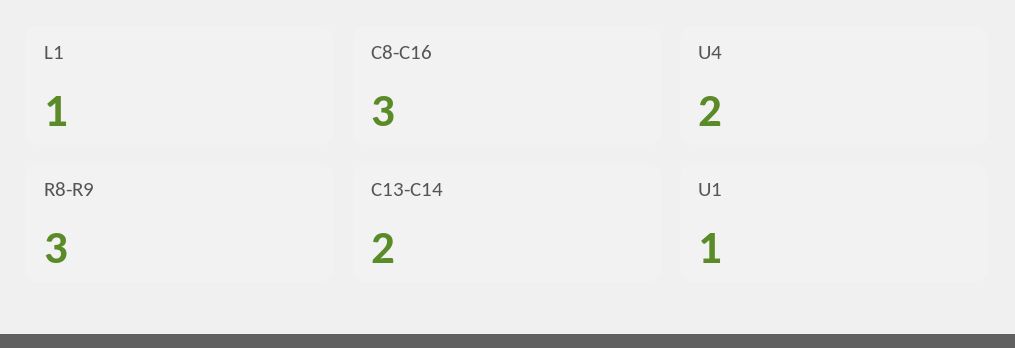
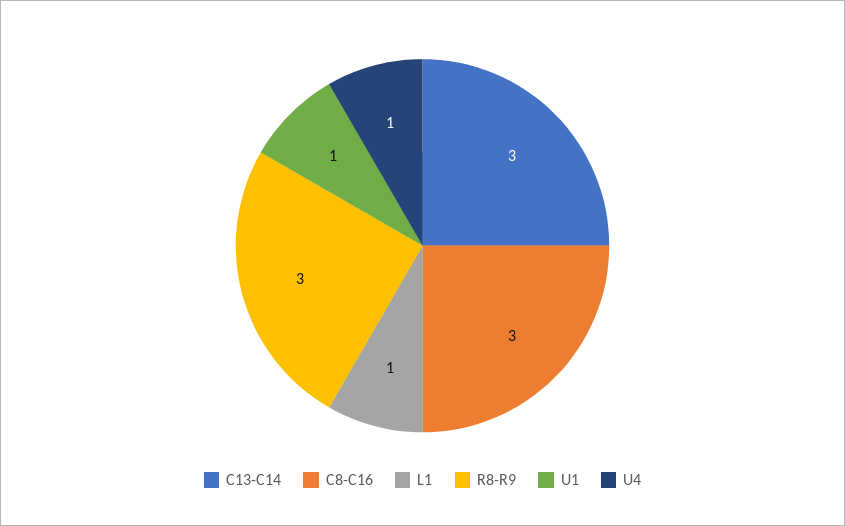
  {
    "L1": 1,
    "C8-C16": 3,
-   "U4": 2,
+   "U4": 1,
    "R8-R9": 3,
-   "C13-C14": 2,
+   "C13-C14": 3,
    "U1": 1
  }

